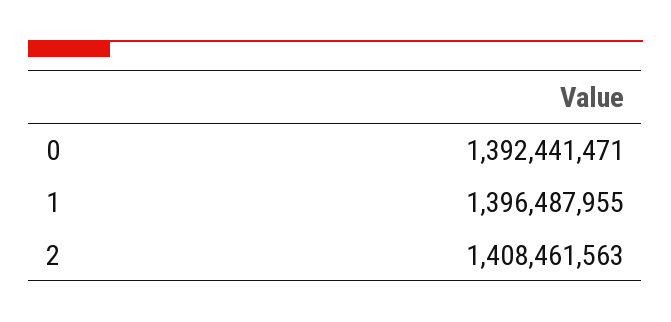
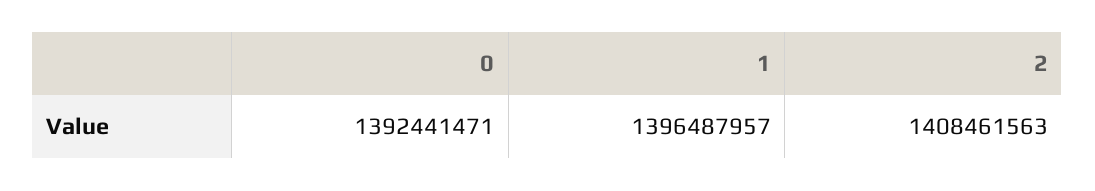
  {
    "0": 1392441471,
-   "1": 1396487955,
+   "1": 1396487957,
    "2": 1408461563
  }

